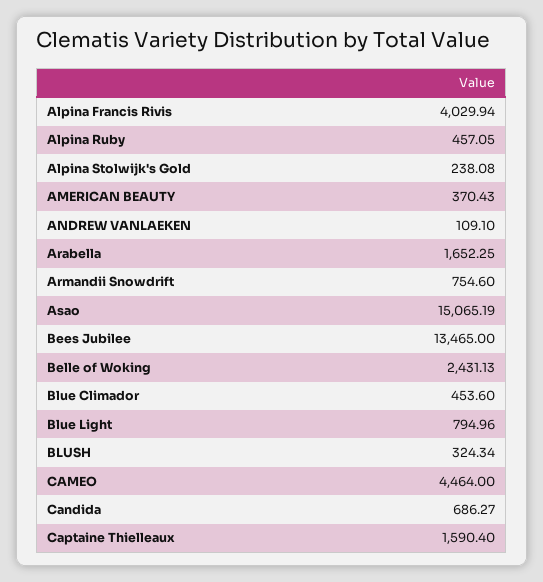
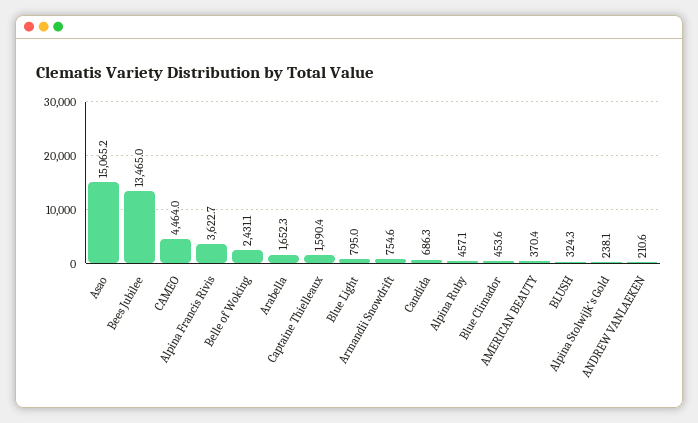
  {
-   "Alpina Francis Rivis": 4029.94,
+   "Alpina Francis Rivis": 3622.7,
    "Alpina Ruby": 457.05,
    "Alpina Stolwijk's Gold": 238.08,
    "AMERICAN BEAUTY": 370.43,
-   "ANDREW VANLAEKEN": 109.1,
+   "ANDREW VANLAEKEN": 210.6,
    "Arabella": 1652.25,
    "Armandii Snowdrift": 754.6,
    "Asao": 15065.19,
    "Bees Jubilee": 13465,
    "Belle of Woking": 2431.13,
    "Blue Climador": 453.6,
    "Blue Light": 794.96,
    "BLUSH": 324.34,
    "CAMEO": 4464,
    "Candida": 686.27,
    "Captaine Thielleaux": 1590.4
  }

